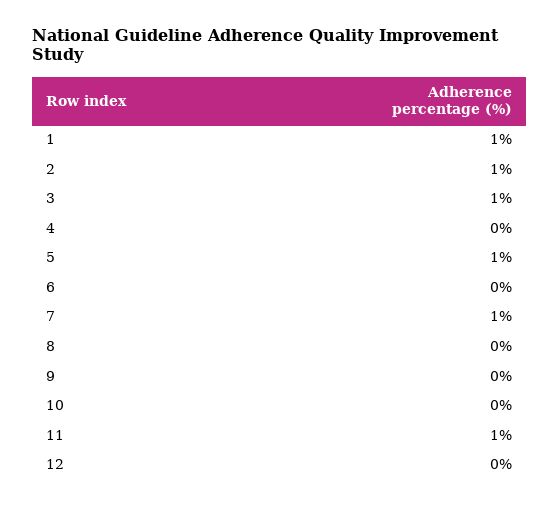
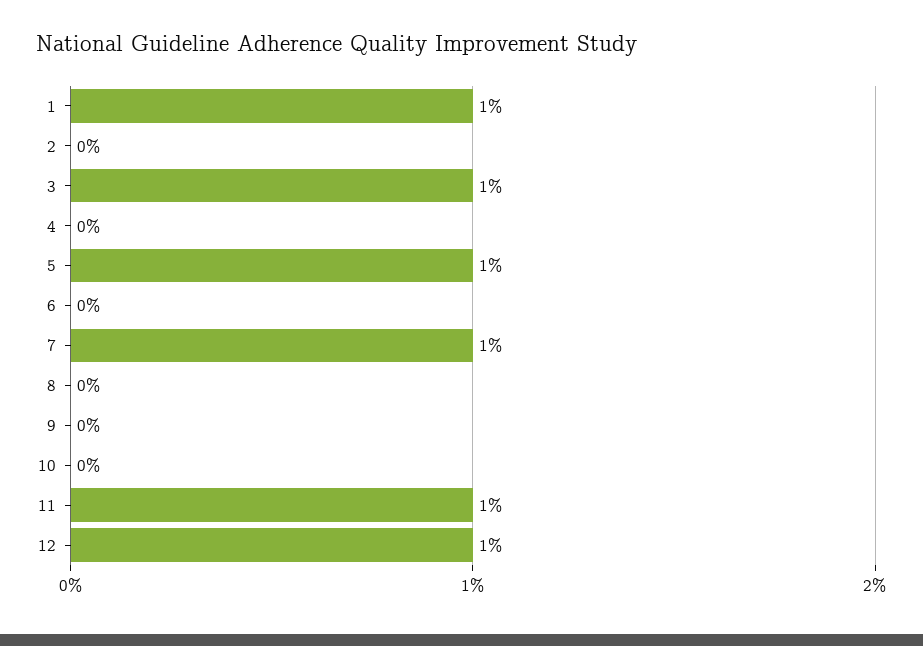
  {
    "1": 1,
-   "2": 1,
+   "2": 0,
    "3": 1,
    "4": 0,
    "5": 1,
    "6": 0,
    "7": 1,
    "8": 0,
    "9": 0,
    "10": 0,
    "11": 1,
-   "12": 0
+   "12": 1
  }

